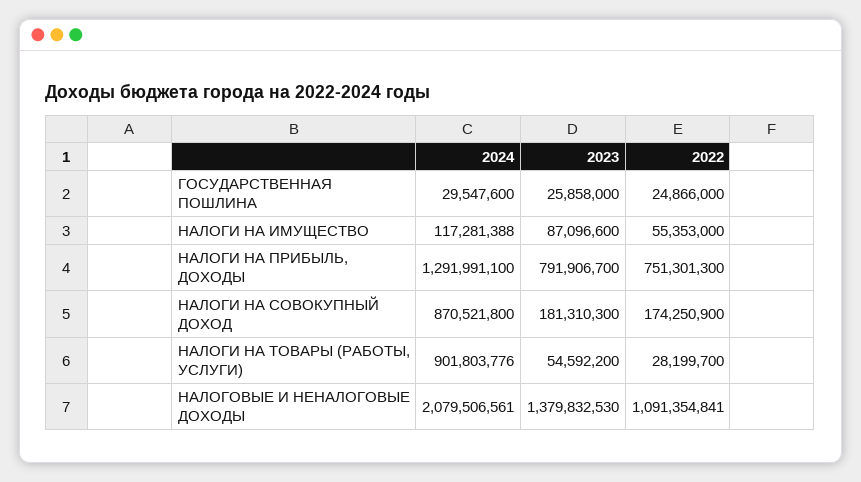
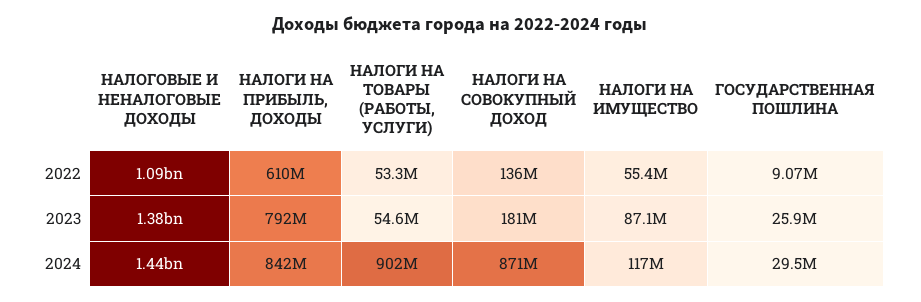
  {
    "2024": {
      "ГОСУДАРСТВЕННАЯ ПОШЛИНА": 29547600,
      "НАЛОГИ НА ИМУЩЕСТВО": 117281388,
-     "НАЛОГИ НА ПРИБЫЛЬ, ДОХОДЫ": 1291991100,
+     "НАЛОГИ НА ПРИБЫЛЬ, ДОХОДЫ": 842000000,
      "НАЛОГИ НА СОВОКУПНЫЙ ДОХОД": 870521800,
      "НАЛОГИ НА ТОВАРЫ (РАБОТЫ, УСЛУГИ)": 901803776,
-     "НАЛОГОВЫЕ И НЕНАЛОГОВЫЕ ДОХОДЫ": 2079506561
+     "НАЛОГОВЫЕ И НЕНАЛОГОВЫЕ ДОХОДЫ": 1440000000
    },
    "2023": {
      "ГОСУДАРСТВЕННАЯ ПОШЛИНА": 25858000,
      "НАЛОГИ НА ИМУЩЕСТВО": 87096600,
      "НАЛОГИ НА ПРИБЫЛЬ, ДОХОДЫ": 791906700,
      "НАЛОГИ НА СОВОКУПНЫЙ ДОХОД": 181310300,
      "НАЛОГИ НА ТОВАРЫ (РАБОТЫ, УСЛУГИ)": 54592200,
      "НАЛОГОВЫЕ И НЕНАЛОГОВЫЕ ДОХОДЫ": 1379832530
    },
    "2022": {
-     "ГОСУДАРСТВЕННАЯ ПОШЛИНА": 24866000,
+     "ГОСУДАРСТВЕННАЯ ПОШЛИНА": 9070000,
      "НАЛОГИ НА ИМУЩЕСТВО": 55353000,
-     "НАЛОГИ НА ПРИБЫЛЬ, ДОХОДЫ": 751301300,
+     "НАЛОГИ НА ПРИБЫЛЬ, ДОХОДЫ": 610000000,
-     "НАЛОГИ НА СОВОКУПНЫЙ ДОХОД": 174250900,
+     "НАЛОГИ НА СОВОКУПНЫЙ ДОХОД": 136000000,
-     "НАЛОГИ НА ТОВАРЫ (РАБОТЫ, УСЛУГИ)": 28199700,
+     "НАЛОГИ НА ТОВАРЫ (РАБОТЫ, УСЛУГИ)": 53300000,
      "НАЛОГОВЫЕ И НЕНАЛОГОВЫЕ ДОХОДЫ": 1091354841
    }
  }

